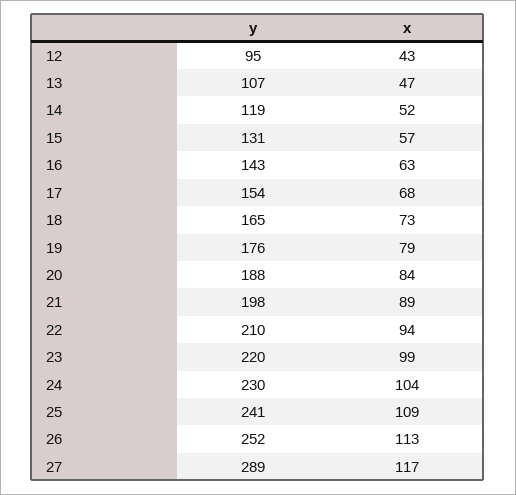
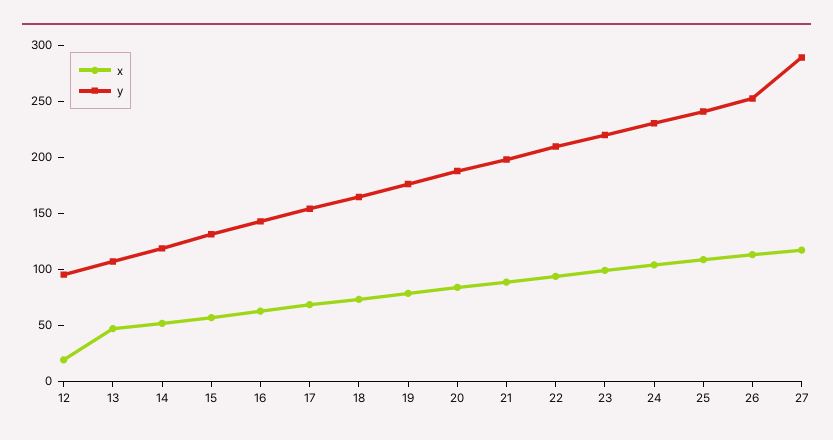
  {
    "y": {
      "12": 95,
      "13": 107,
      "14": 119,
      "15": 131,
      "16": 143,
      "17": 154,
      "18": 165,
      "19": 176,
      "20": 188,
      "21": 198,
      "22": 210,
      "23": 220,
      "24": 230,
      "25": 241,
      "26": 252,
      "27": 289
    },
    "x": {
-     "12": 43,
+     "12": 20,
      "13": 47,
      "14": 52,
      "15": 57,
      "16": 63,
      "17": 68,
      "18": 73,
      "19": 79,
      "20": 84,
      "21": 89,
      "22": 94,
      "23": 99,
      "24": 104,
      "25": 109,
      "26": 113,
      "27": 117
    }
  }

